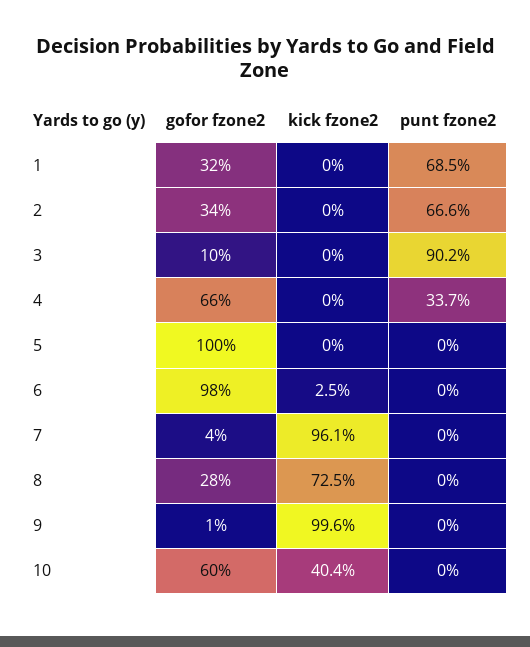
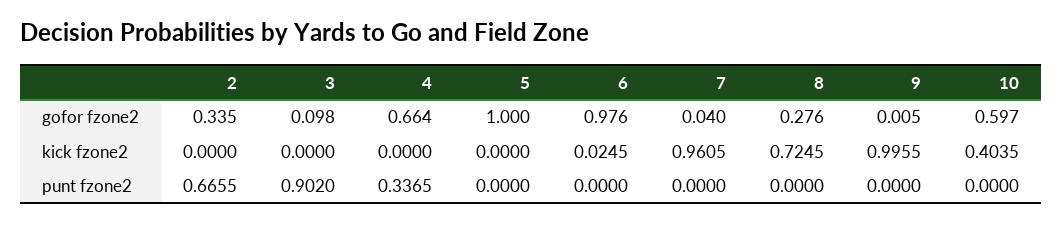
  {
    "gofor fzone2": {
-     "1": 0.32,
      "2": 0.335,
      "3": 0.098,
      "4": 0.664,
      "5": 1,
      "6": 0.976,
      "7": 0.04,
      "8": 0.276,
      "9": 0.005,
      "10": 0.597
    },
    "kick fzone2": {
-     "1": 0,
      "2": 0,
      "3": 0,
      "4": 0,
      "5": 0,
      "6": 0.0245,
      "7": 0.9605,
      "8": 0.7245,
      "9": 0.9955,
      "10": 0.4035
    },
    "punt fzone2": {
-     "1": 0.685,
      "2": 0.6655,
      "3": 0.902,
      "4": 0.3365,
      "5": 0,
      "6": 0,
      "7": 0,
      "8": 0,
      "9": 0,
      "10": 0
    }
  }

